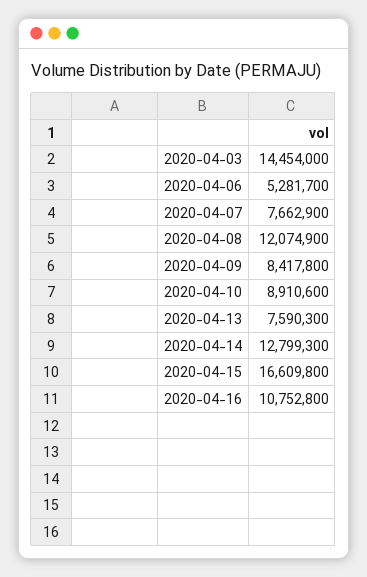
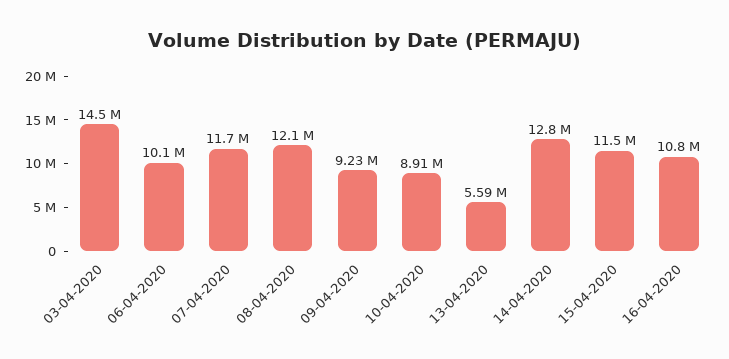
  {
    "2020-04-03": 14454000,
-   "2020-04-06": 5281700,
+   "2020-04-06": 10100000,
-   "2020-04-07": 7662900,
+   "2020-04-07": 11700000,
    "2020-04-08": 12074900,
-   "2020-04-09": 8417800,
+   "2020-04-09": 9230000,
    "2020-04-10": 8910600,
-   "2020-04-13": 7590300,
+   "2020-04-13": 5590000,
    "2020-04-14": 12799300,
-   "2020-04-15": 16609800,
+   "2020-04-15": 11500000,
    "2020-04-16": 10752800
  }

